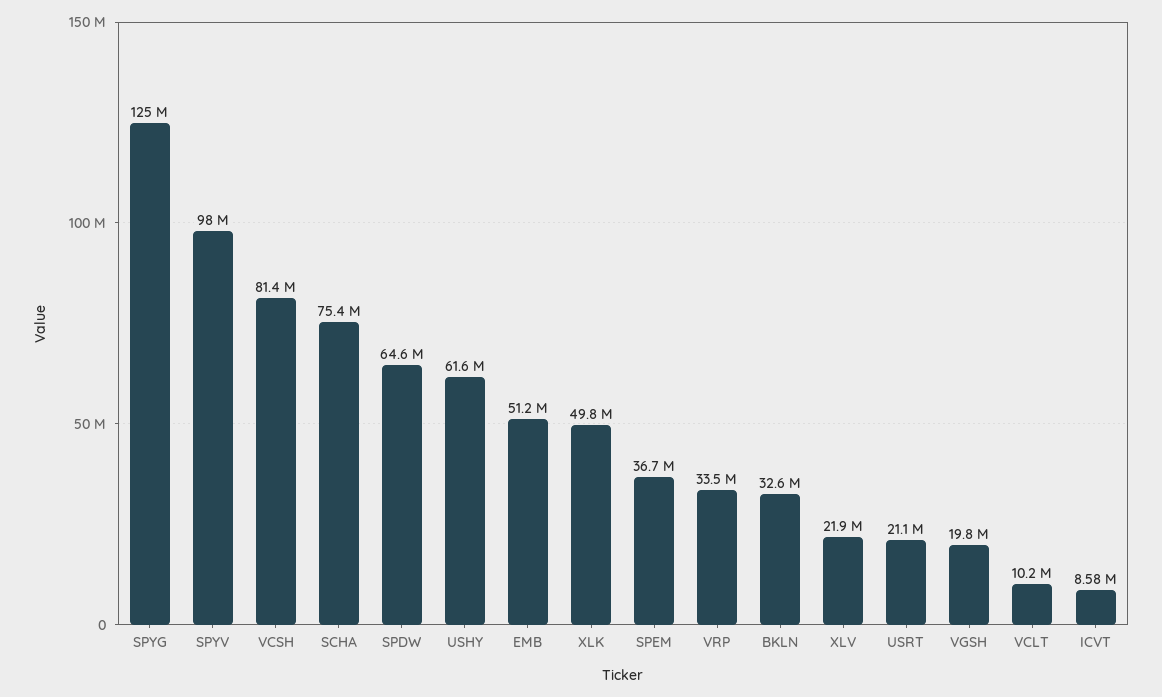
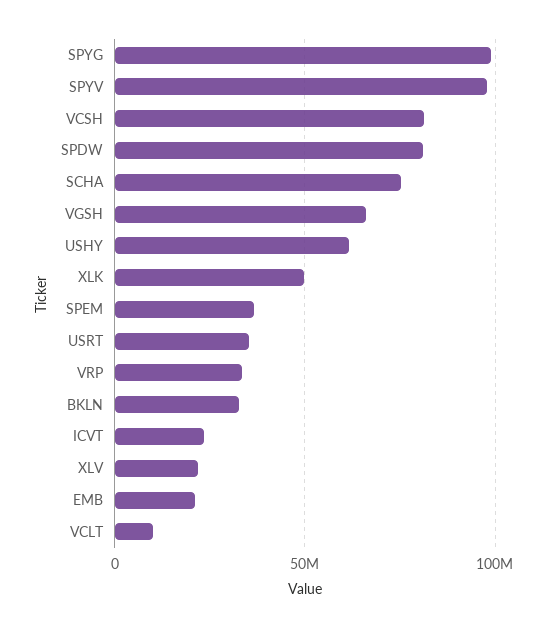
  {
-   "SPYG": 125000000,
+   "SPYG": 100000000,
    "SPYV": 98000000,
    "VCSH": 81400000,
    "SCHA": 75400000,
-   "SPDW": 64600000,
+   "SPDW": 80000000,
    "USHY": 61600000,
-   "EMB": 51200000,
+   "EMB": 20000000,
    "XLK": 49800000,
    "SPEM": 36700000,
    "VRP": 33500000,
    "BKLN": 32600000,
    "XLV": 21900000,
-   "USRT": 21100000,
+   "USRT": 35000000,
-   "VGSH": 19800000,
+   "VGSH": 65000000,
    "VCLT": 10200000,
-   "ICVT": 8580000
+   "ICVT": 25000000
  }

